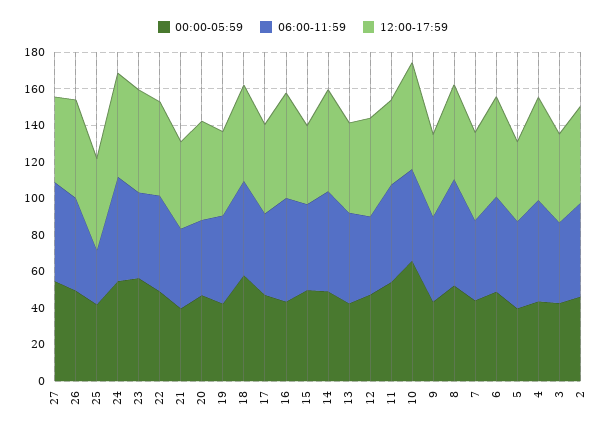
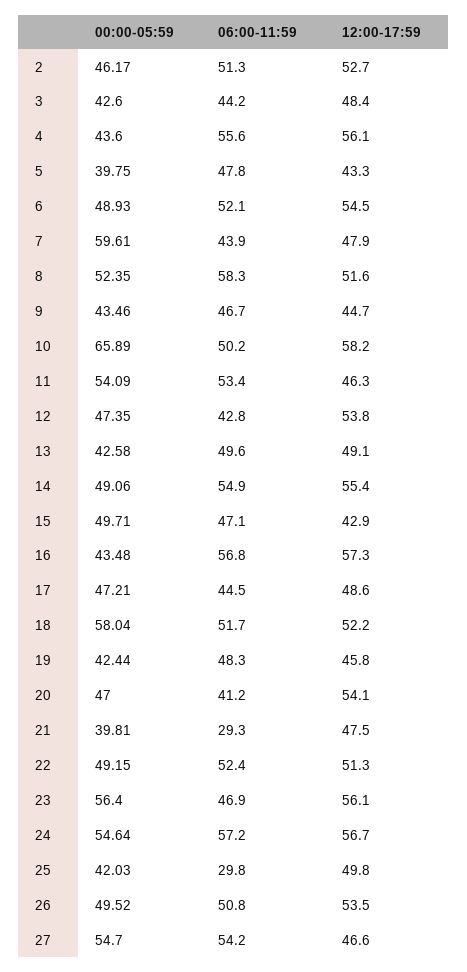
  {
    "00:00-05:59": {
      "27": 54.7,
      "26": 49.52,
      "25": 42.03,
      "24": 54.64,
      "23": 56.4,
      "22": 49.15,
      "21": 39.81,
      "20": 47,
      "19": 42.44,
      "18": 58.04,
      "17": 47.21,
      "16": 43.48,
      "15": 49.71,
      "14": 49.06,
      "13": 42.58,
      "12": 47.35,
      "11": 54.09,
      "10": 65.89,
      "9": 43.46,
      "8": 52.35,
-     "7": 45,
+     "7": 59.61,
      "6": 48.93,
      "5": 39.75,
      "4": 43.6,
      "3": 42.6,
      "2": 46.17
    },
    "06:00-11:59": {
      "27": 54.2,
      "26": 50.8,
      "25": 29.8,
      "24": 57.2,
      "23": 46.9,
      "22": 52.4,
-     "21": 45,
+     "21": 29.3,
      "20": 41.2,
      "19": 48.3,
      "18": 51.7,
      "17": 44.5,
      "16": 56.8,
      "15": 47.1,
      "14": 54.9,
      "13": 49.6,
      "12": 42.8,
      "11": 53.4,
      "10": 50.2,
      "9": 46.7,
      "8": 58.3,
      "7": 43.9,
      "6": 52.1,
      "5": 47.8,
      "4": 55.6,
      "3": 44.2,
      "2": 51.3
    },
    "12:00-17:59": {
      "27": 46.6,
      "26": 53.5,
      "25": 49.8,
      "24": 56.7,
      "23": 56.1,
      "22": 51.3,
      "21": 47.5,
      "20": 54.1,
      "19": 45.8,
      "18": 52.2,
      "17": 48.6,
      "16": 57.3,
      "15": 42.9,
      "14": 55.4,
      "13": 49.1,
      "12": 53.8,
      "11": 46.3,
      "10": 58.2,
      "9": 44.7,
      "8": 51.6,
      "7": 47.9,
      "6": 54.5,
      "5": 43.3,
      "4": 56.1,
      "3": 48.4,
      "2": 52.7
    }
  }

